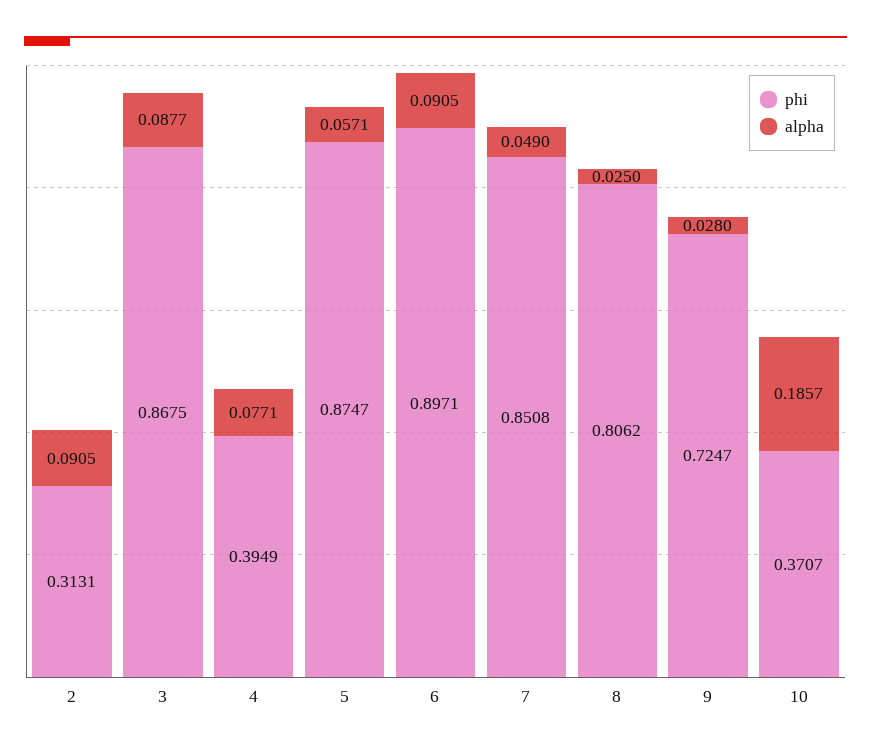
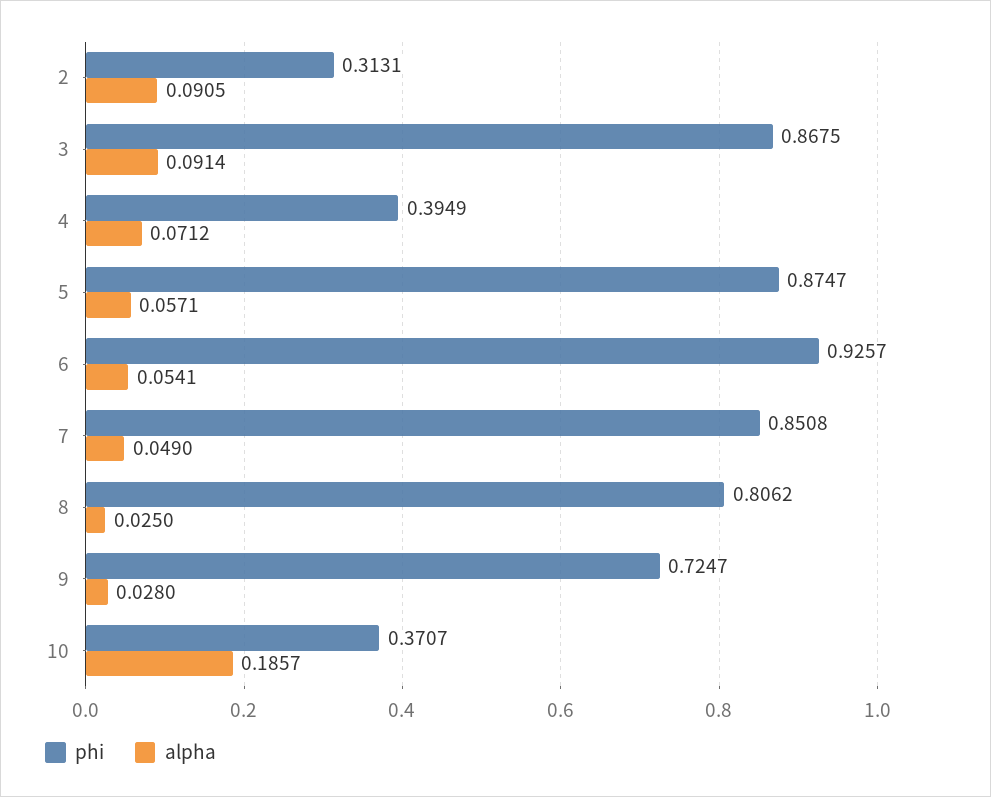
  {
    "phi": {
      "2": 0.3131,
      "3": 0.8675,
      "4": 0.3949,
      "5": 0.8747,
-     "6": 0.8971,
+     "6": 0.9257,
      "7": 0.8508,
      "8": 0.8062,
      "9": 0.7247,
      "10": 0.3707
    },
    "alpha": {
      "2": 0.0905,
-     "3": 0.0877,
+     "3": 0.0914,
-     "4": 0.0771,
+     "4": 0.0712,
      "5": 0.0571,
-     "6": 0.0905,
+     "6": 0.0541,
      "7": 0.049,
      "8": 0.025,
      "9": 0.028,
      "10": 0.1857
    }
  }

